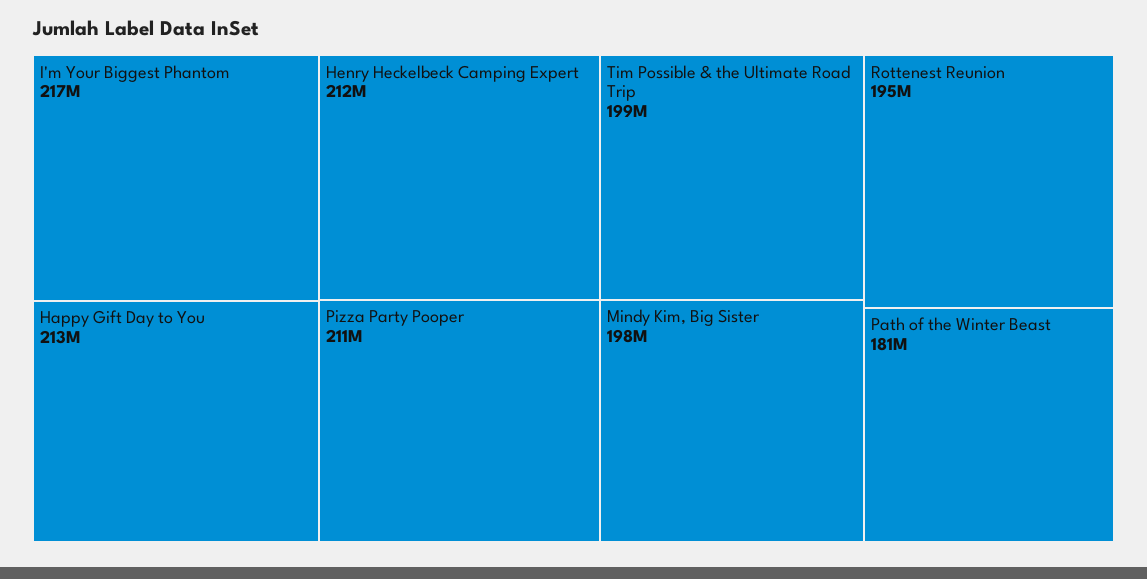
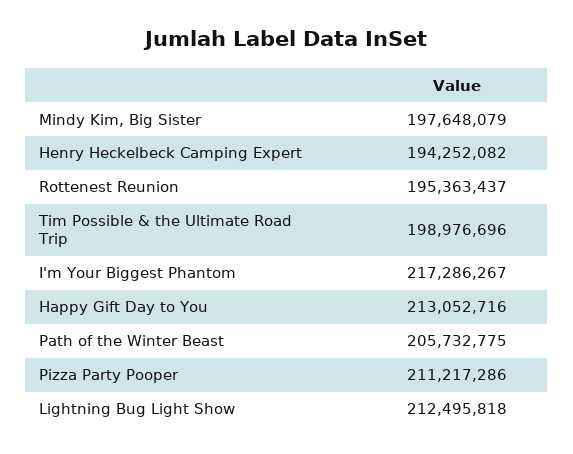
  {
    "I'm Your Biggest Phantom": 217286267,
    "Happy Gift Day to You": 213052716,
-   "Henry Heckelbeck Camping Expert": 212000000,
+   "Henry Heckelbeck Camping Expert": 194252082,
    "Pizza Party Pooper": 211217286,
    "Tim Possible & the Ultimate Road Trip": 198976696,
    "Mindy Kim, Big Sister": 197648079,
    "Rottenest Reunion": 195363437,
-   "Path of the Winter Beast": 181000000
+   "Path of the Winter Beast": 205732775,
+   "Lightning Bug Light Show": 212495818
  }

